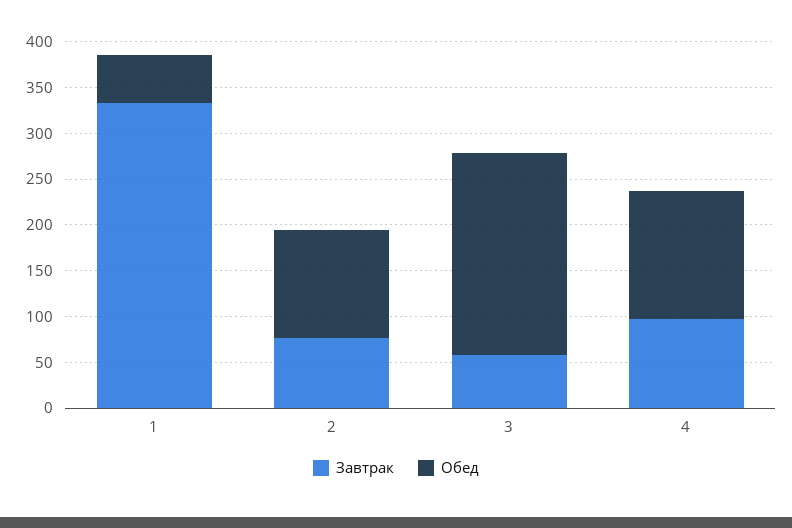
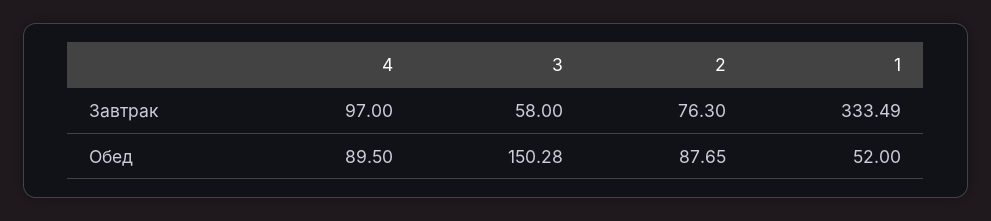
  {
    "Завтрак": {
      "1": 333.49,
      "2": 76.3,
      "3": 58,
      "4": 97
    },
    "Обед": {
      "1": 52,
-     "2": 120,
+     "2": 87.65,
-     "3": 220,
+     "3": 150.28,
-     "4": 140
+     "4": 89.5
    }
  }

